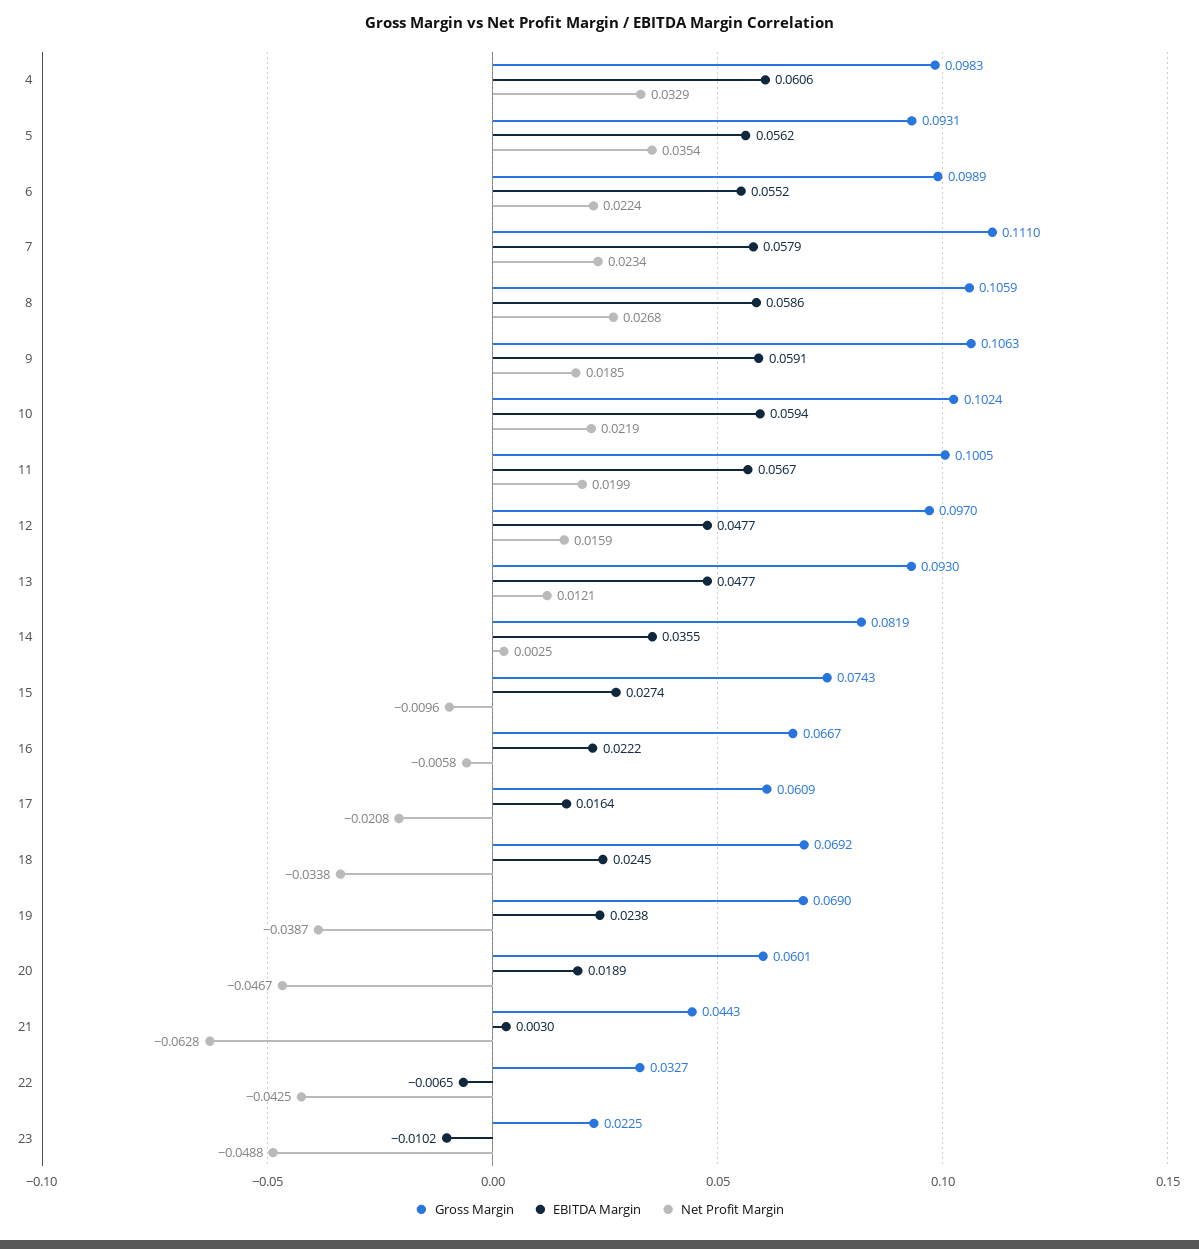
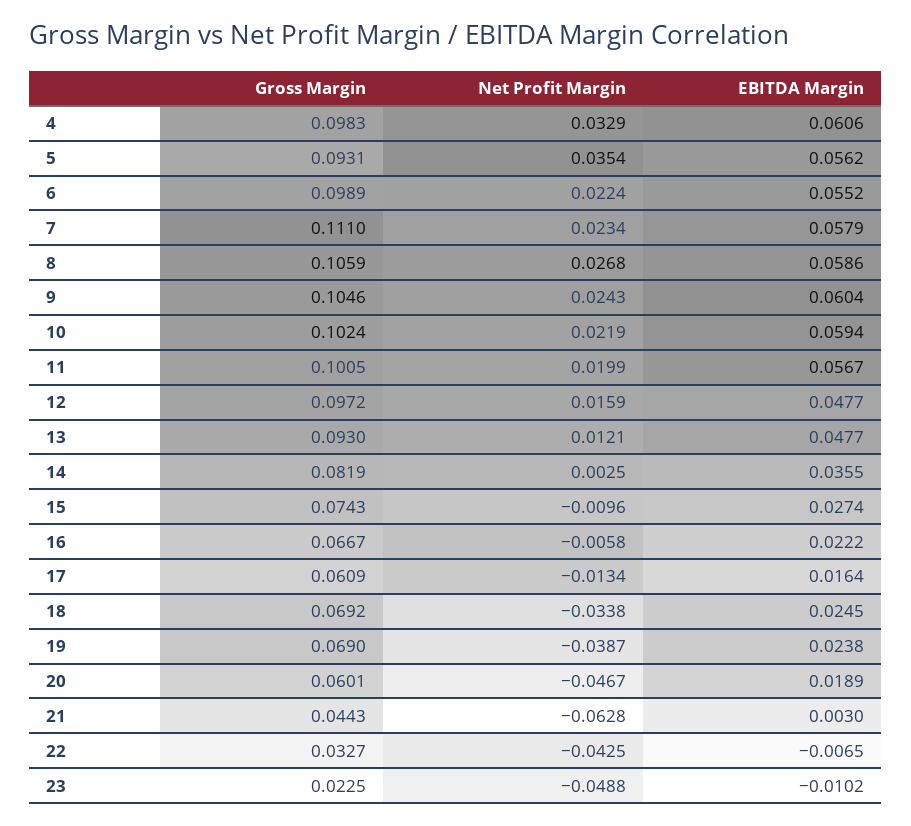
  {
    "Gross Margin": {
      "4": 0.0983,
      "5": 0.0931,
      "6": 0.0989,
      "7": 0.111,
      "8": 0.1059,
-     "9": 0.1063,
+     "9": 0.1046,
      "10": 0.1024,
      "11": 0.1005,
-     "12": 0.097,
+     "12": 0.0972,
      "13": 0.093,
      "14": 0.0819,
      "15": 0.0743,
      "16": 0.0667,
      "17": 0.0609,
      "18": 0.0692,
      "19": 0.069,
      "20": 0.0601,
      "21": 0.0443,
      "22": 0.0327,
      "23": 0.0225
    },
    "EBITDA Margin": {
      "4": 0.0606,
      "5": 0.0562,
      "6": 0.0552,
      "7": 0.0579,
      "8": 0.0586,
-     "9": 0.0591,
+     "9": 0.0604,
      "10": 0.0594,
      "11": 0.0567,
      "12": 0.0477,
      "13": 0.0477,
      "14": 0.0355,
      "15": 0.0274,
      "16": 0.0222,
      "17": 0.0164,
      "18": 0.0245,
      "19": 0.0238,
      "20": 0.0189,
      "21": 0.003,
      "22": -0.0065,
      "23": -0.0102
    },
    "Net Profit Margin": {
      "4": 0.0329,
      "5": 0.0354,
      "6": 0.0224,
      "7": 0.0234,
      "8": 0.0268,
-     "9": 0.0185,
+     "9": 0.0243,
      "10": 0.0219,
      "11": 0.0199,
      "12": 0.0159,
      "13": 0.0121,
      "14": 0.0025,
      "15": -0.0096,
      "16": -0.0058,
-     "17": -0.0208,
+     "17": -0.0134,
      "18": -0.0338,
      "19": -0.0387,
      "20": -0.0467,
      "21": -0.0628,
      "22": -0.0425,
      "23": -0.0488
    }
  }

